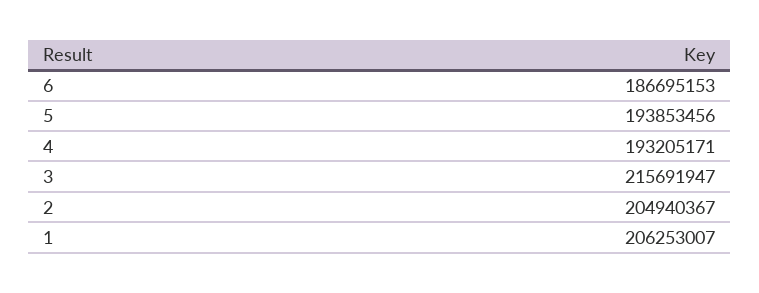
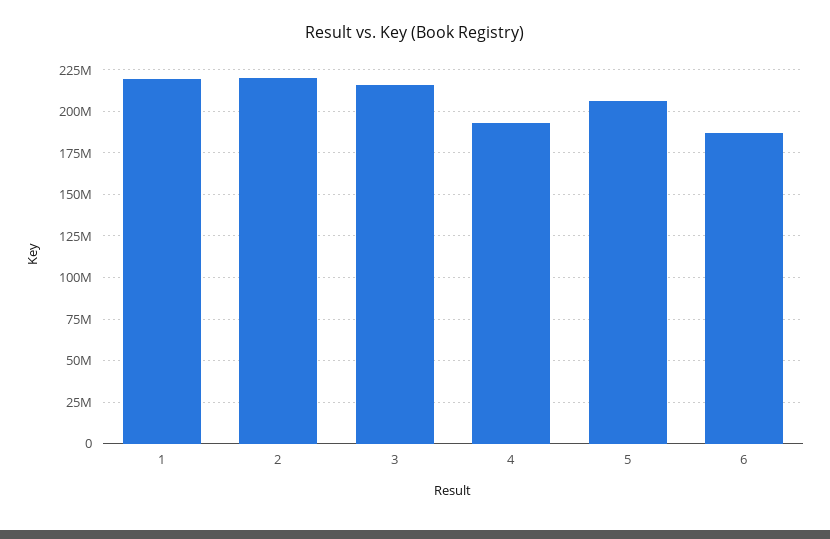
  {
    "6": 186695153,
-   "5": 193853456,
+   "5": 205000000,
    "4": 193205171,
    "3": 215691947,
-   "2": 204940367,
+   "2": 220000000,
-   "1": 206253007
+   "1": 220000000
  }

